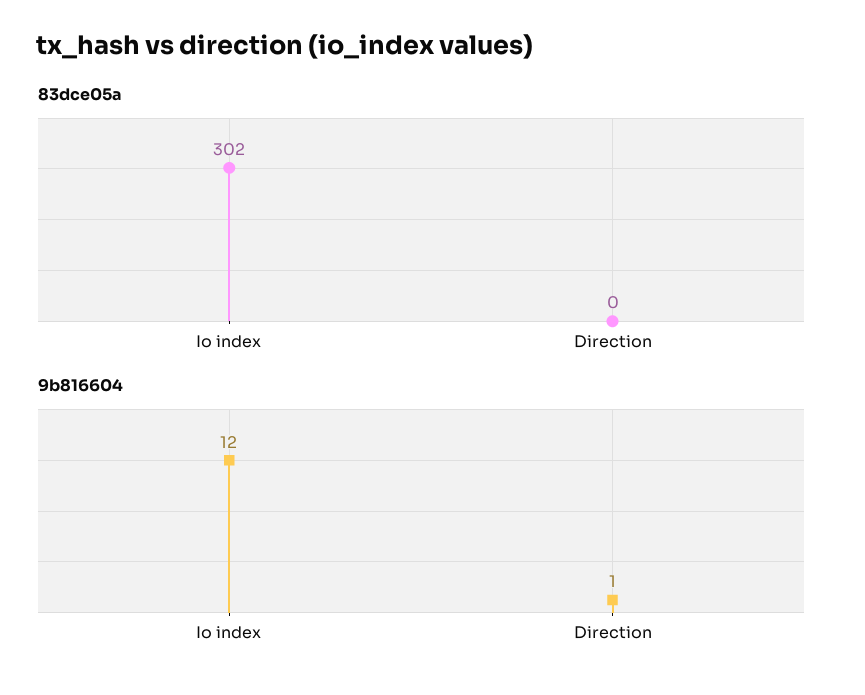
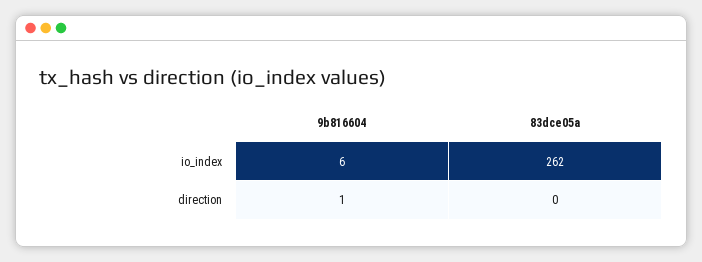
  {
    "83dce05a": {
-     "Io index": 302,
+     "Io index": 262,
      "Direction": 0
    },
    "9b816604": {
-     "Io index": 12,
+     "Io index": 6,
      "Direction": 1
    }
  }

